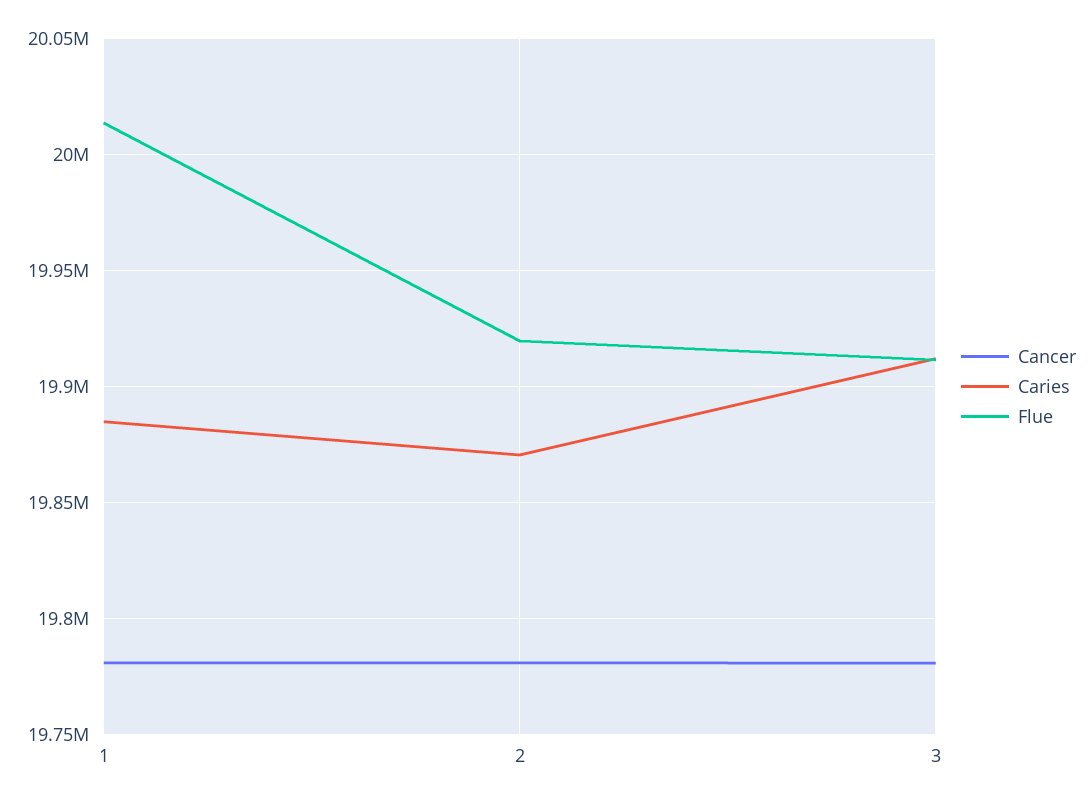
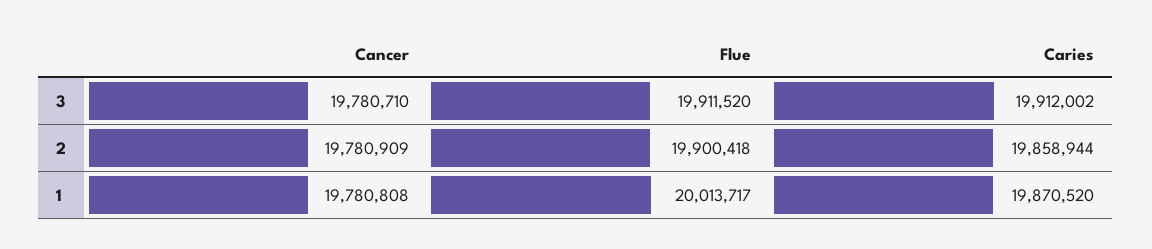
  {
    "Cancer": {
      "1": 19780808,
      "2": 19780909,
      "3": 19780710
    },
    "Caries": {
-     "1": 19885000,
+     "1": 19870520,
-     "2": 19870000,
+     "2": 19858944,
      "3": 19912002
    },
    "Flue": {
      "1": 20013717,
-     "2": 19920000,
+     "2": 19900418,
      "3": 19911520
    }
  }

